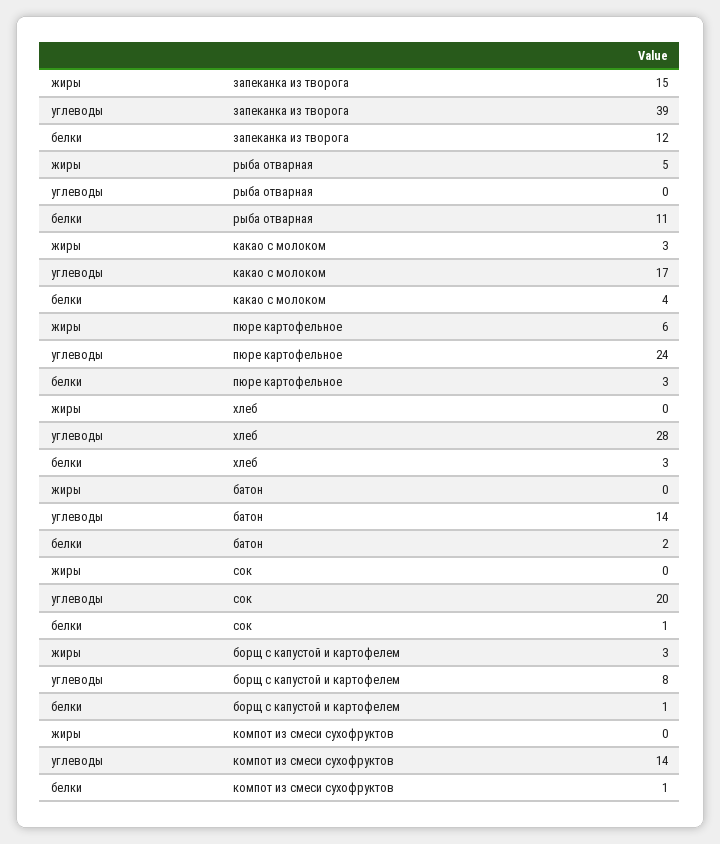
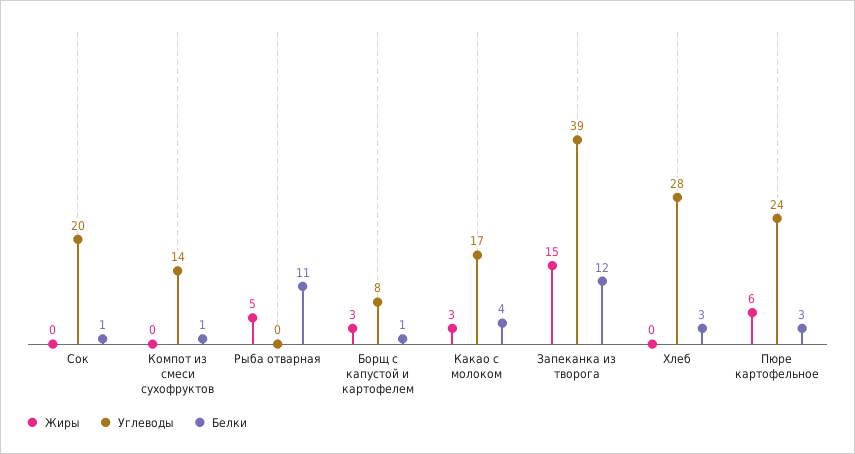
  {
    "жиры": {
      "запеканка из творога": 15,
      "рыба отварная": 5,
      "какао с молоком": 3,
      "пюре картофельное": 6,
      "хлеб": 0,
-     "батон": 0,
      "сок": 0,
      "борщ с капустой и картофелем": 3,
      "компот из смеси сухофруктов": 0
    },
    "углеводы": {
      "запеканка из творога": 39,
      "рыба отварная": 0,
      "какао с молоком": 17,
      "пюре картофельное": 24,
      "хлеб": 28,
-     "батон": 14,
      "сок": 20,
      "борщ с капустой и картофелем": 8,
      "компот из смеси сухофруктов": 14
    },
    "белки": {
      "запеканка из творога": 12,
      "рыба отварная": 11,
      "какао с молоком": 4,
      "пюре картофельное": 3,
      "хлеб": 3,
-     "батон": 2,
      "сок": 1,
      "борщ с капустой и картофелем": 1,
      "компот из смеси сухофруктов": 1
    }
  }

